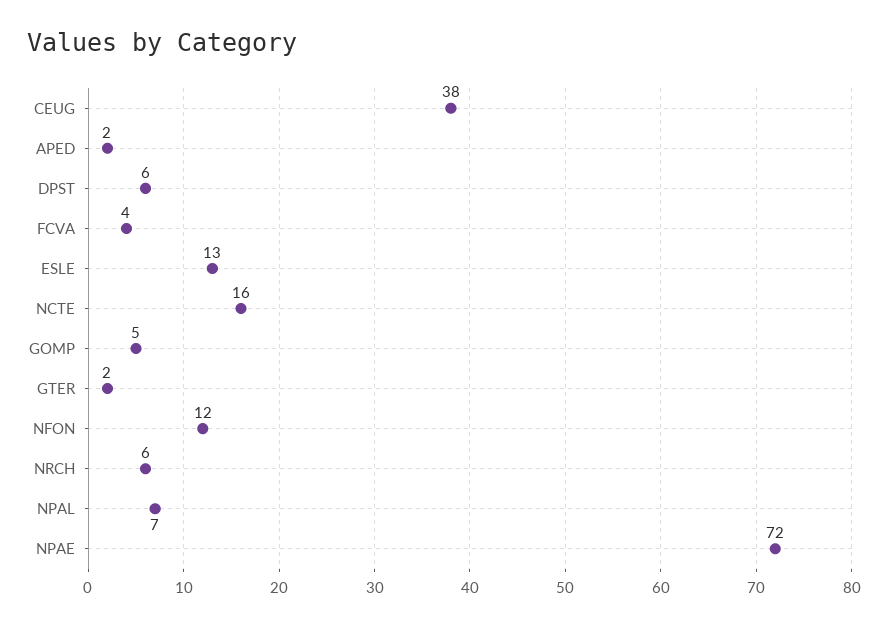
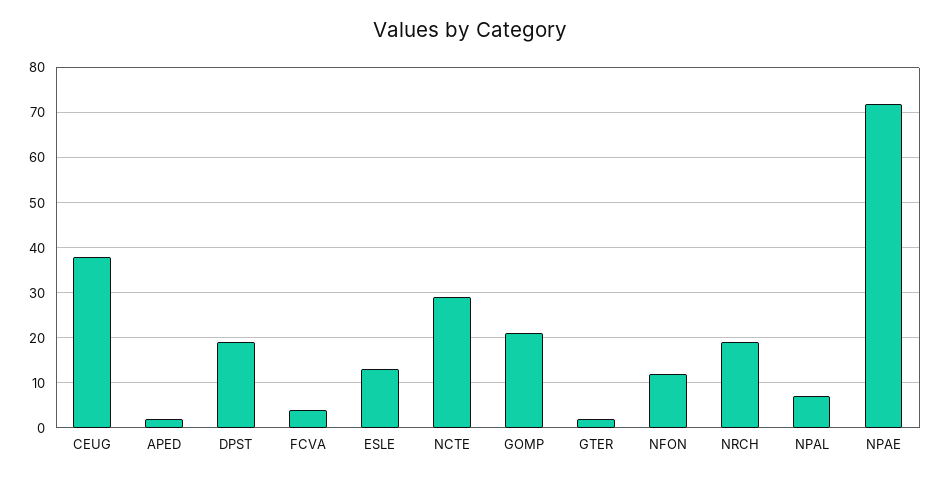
  {
    "CEUG": 38,
    "APED": 2,
-   "DPST": 6,
+   "DPST": 20,
    "FCVA": 4,
    "ESLE": 13,
-   "NCTE": 16,
+   "NCTE": 30,
-   "GOMP": 5,
+   "GOMP": 20,
    "GTER": 2,
    "NFON": 12,
-   "NRCH": 6,
+   "NRCH": 20,
    "NPAL": 7,
    "NPAE": 72
  }

